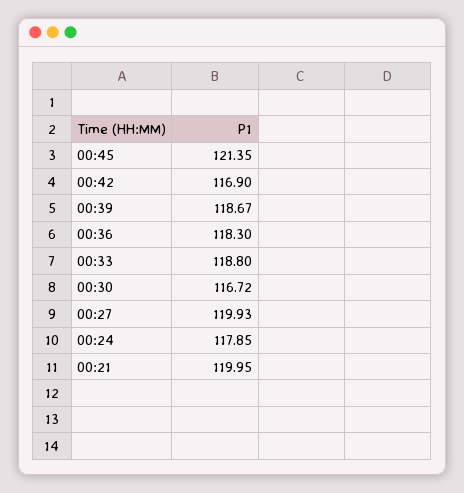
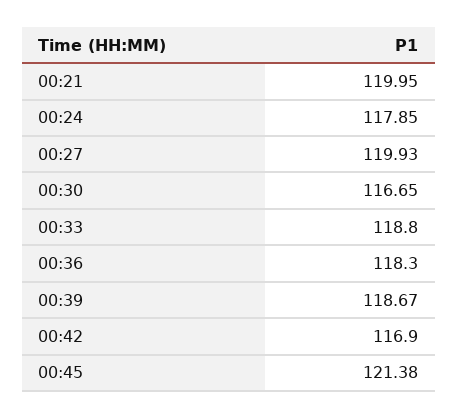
  {
-   "00:45": 121.35,
+   "00:45": 121.38,
    "00:42": 116.9,
    "00:39": 118.67,
    "00:36": 118.3,
    "00:33": 118.8,
-   "00:30": 116.72,
+   "00:30": 116.65,
    "00:27": 119.93,
    "00:24": 117.85,
    "00:21": 119.95
  }

